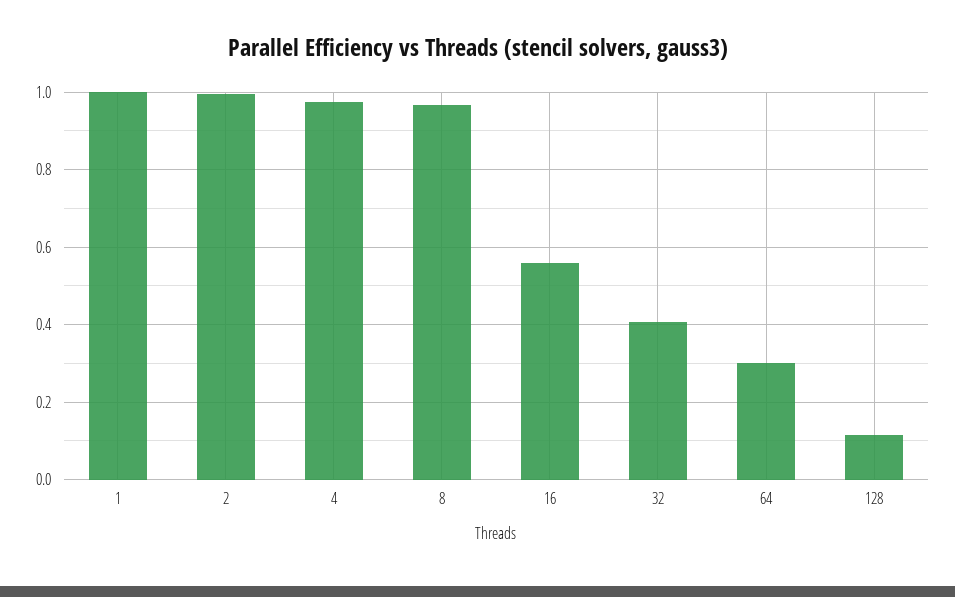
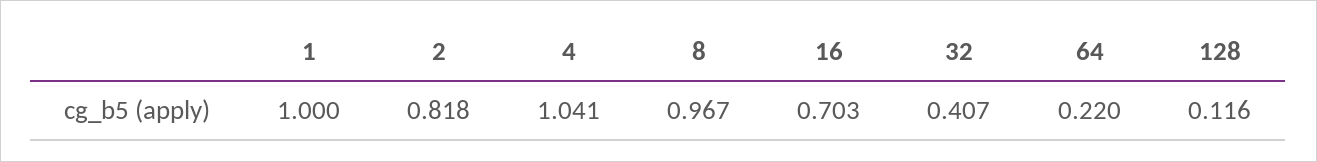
  {
    "1": 1,
-   "2": 1,
+   "2": 0.818,
-   "4": 0.98,
+   "4": 1.041,
    "8": 0.967,
-   "16": 0.56,
+   "16": 0.703,
    "32": 0.407,
-   "64": 0.3,
+   "64": 0.22,
    "128": 0.116
  }

